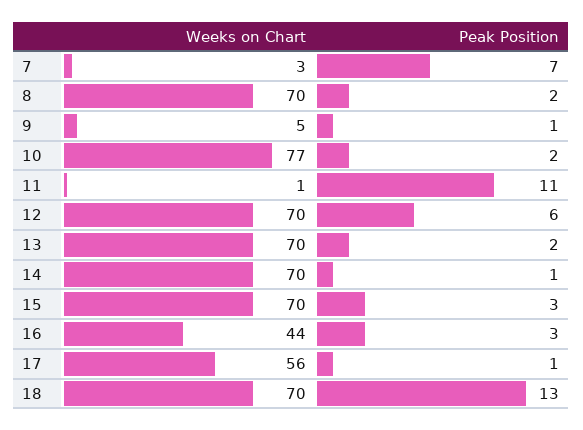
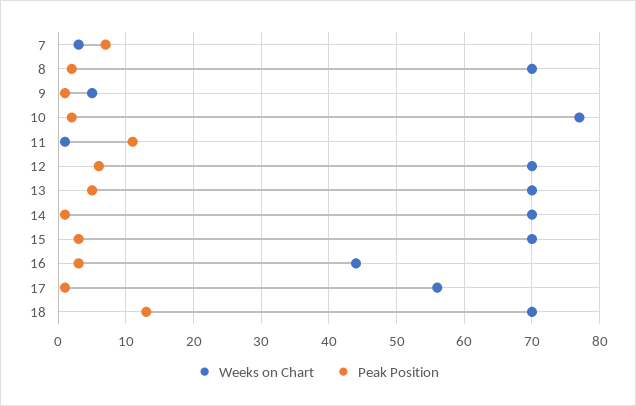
  {
    "Weeks on Chart": {
      "7": 3,
      "8": 70,
      "9": 5,
      "10": 77,
      "11": 1,
      "12": 70,
      "13": 70,
      "14": 70,
      "15": 70,
      "16": 44,
      "17": 56,
      "18": 70
    },
    "Peak Position": {
      "7": 7,
      "8": 2,
      "9": 1,
      "10": 2,
      "11": 11,
      "12": 6,
-     "13": 2,
+     "13": 5,
      "14": 1,
      "15": 3,
      "16": 3,
      "17": 1,
      "18": 13
    }
  }

